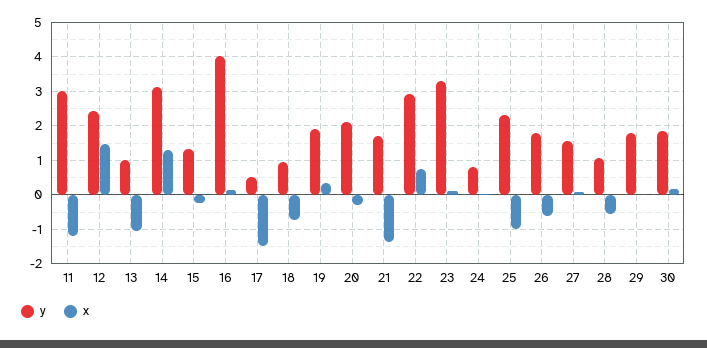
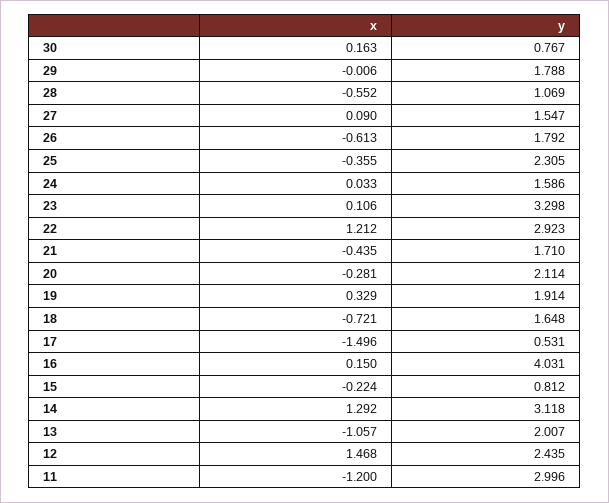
  {
    "y": {
      "11": 2.996,
      "12": 2.435,
-     "13": 1,
+     "13": 2.007,
      "14": 3.118,
-     "15": 1.4,
+     "15": 0.812,
      "16": 4.031,
      "17": 0.531,
-     "18": 1,
+     "18": 1.648,
      "19": 1.914,
      "20": 2.114,
      "21": 1.71,
      "22": 2.923,
      "23": 3.298,
-     "24": 0.8,
+     "24": 1.586,
      "25": 2.305,
      "26": 1.792,
      "27": 1.547,
      "28": 1.069,
      "29": 1.788,
-     "30": 1.8
+     "30": 0.767
    },
    "x": {
      "11": -1.2,
      "12": 1.468,
      "13": -1.057,
      "14": 1.292,
      "15": -0.224,
      "16": 0.15,
      "17": -1.496,
      "18": -0.721,
      "19": 0.329,
      "20": -0.281,
-     "21": -1.4,
+     "21": -0.435,
-     "22": 0.8,
+     "22": 1.212,
      "23": 0.106,
      "24": 0.033,
-     "25": -1,
+     "25": -0.355,
      "26": -0.613,
      "27": 0.09,
      "28": -0.552,
      "29": -0.006,
      "30": 0.163
    }
  }

